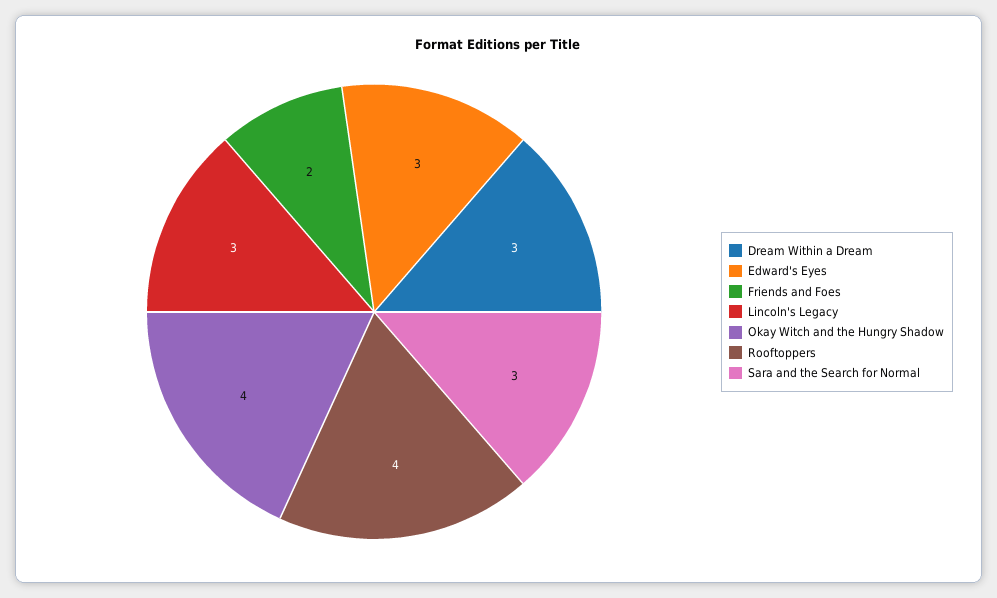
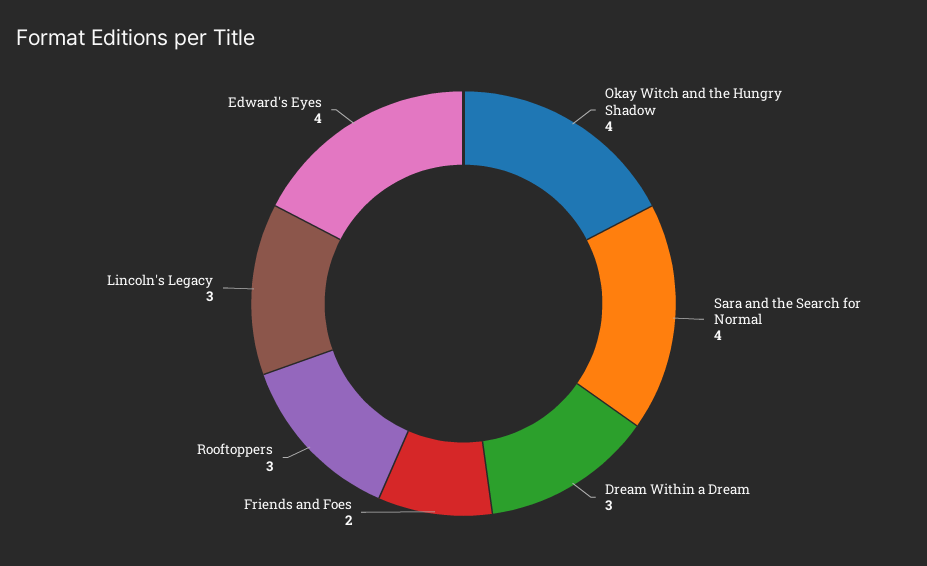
  {
    "Dream Within a Dream": 3,
-   "Edward's Eyes": 3,
+   "Edward's Eyes": 4,
    "Friends and Foes": 2,
    "Lincoln's Legacy": 3,
    "Okay Witch and the Hungry Shadow": 4,
-   "Rooftoppers": 4,
+   "Rooftoppers": 3,
-   "Sara and the Search for Normal": 3
+   "Sara and the Search for Normal": 4
  }

